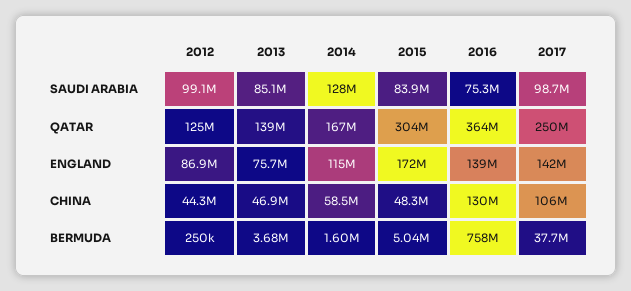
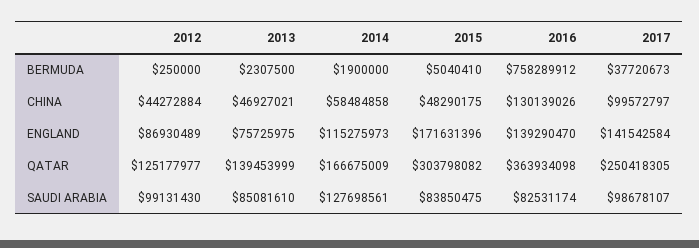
  {
    "2012": {
      "SAUDI ARABIA": 99131430,
      "QATAR": 125177977,
      "ENGLAND": 86930489,
      "CHINA": 44272884,
      "BERMUDA": 250000
    },
    "2013": {
      "SAUDI ARABIA": 85081610,
      "QATAR": 139453999,
      "ENGLAND": 75725975,
      "CHINA": 46927021,
-     "BERMUDA": 3680000
+     "BERMUDA": 2307500
    },
    "2014": {
      "SAUDI ARABIA": 127698561,
      "QATAR": 166675009,
      "ENGLAND": 115275973,
      "CHINA": 58484858,
-     "BERMUDA": 1600000
+     "BERMUDA": 1900000
    },
    "2015": {
      "SAUDI ARABIA": 83850475,
      "QATAR": 303798082,
      "ENGLAND": 171631396,
      "CHINA": 48290175,
      "BERMUDA": 5040410
    },
    "2016": {
-     "SAUDI ARABIA": 75300000,
+     "SAUDI ARABIA": 82531174,
      "QATAR": 363934098,
      "ENGLAND": 139290470,
      "CHINA": 130139026,
      "BERMUDA": 758289912
    },
    "2017": {
      "SAUDI ARABIA": 98678107,
      "QATAR": 250418305,
      "ENGLAND": 141542584,
-     "CHINA": 106000000,
+     "CHINA": 99572797,
      "BERMUDA": 37720673
    }
  }

